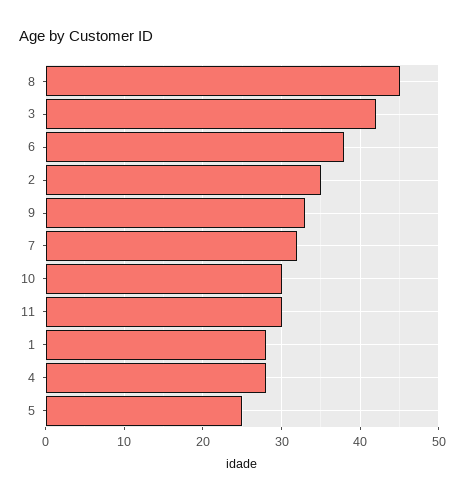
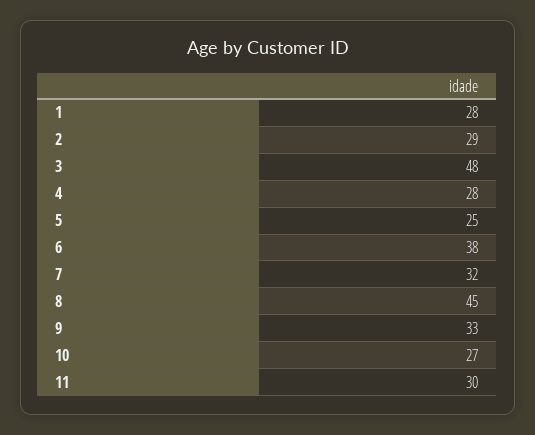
  {
    "8": 45,
-   "3": 42,
+   "3": 48,
    "6": 38,
-   "2": 35,
+   "2": 29,
    "9": 33,
    "7": 32,
-   "10": 30,
+   "10": 27,
    "11": 30,
    "1": 28,
    "4": 28,
    "5": 25
  }

